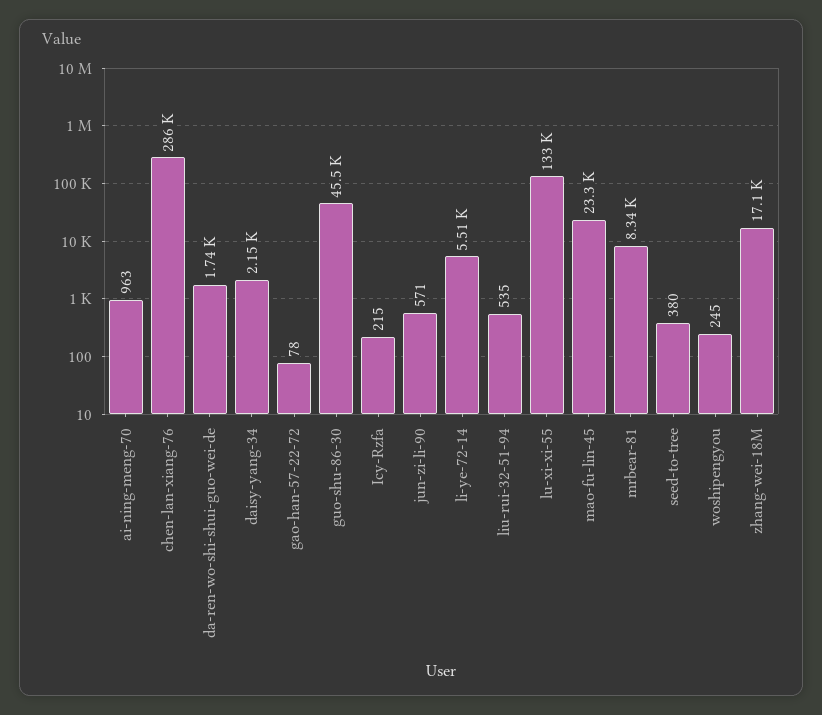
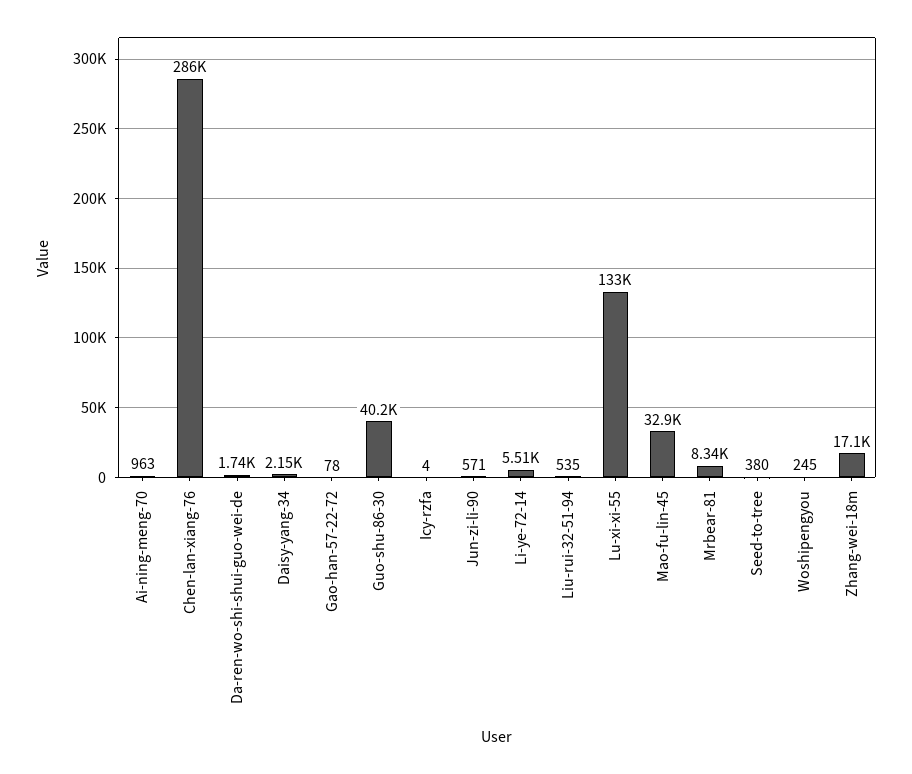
  {
    "ai-ning-meng-70": 963,
    "chen-lan-xiang-76": 286000,
    "da-ren-wo-shi-shui-guo-wei-de": 1740,
    "daisy-yang-34": 2150,
    "gao-han-57-22-72": 78,
-   "guo-shu-86-30": 45500,
+   "guo-shu-86-30": 40200,
-   "Icy-Rzfa": 215,
+   "Icy-Rzfa": 4,
    "jun-zi-li-90": 571,
    "li-ye-72-14": 5510,
    "liu-rui-32-51-94": 535,
    "lu-xi-xi-55": 133000,
-   "mao-fu-lin-45": 23300,
+   "mao-fu-lin-45": 32900,
    "mrbear-81": 8340,
    "seed-to-tree": 380,
    "woshipengyou": 245,
    "zhang-wei-18M": 17100
  }

